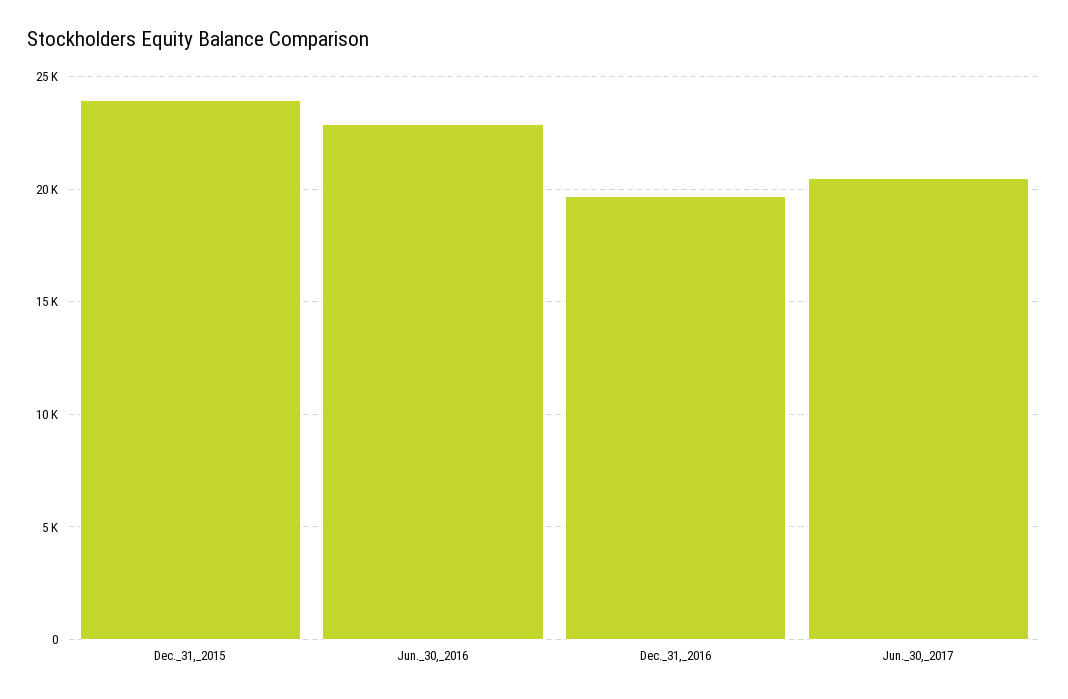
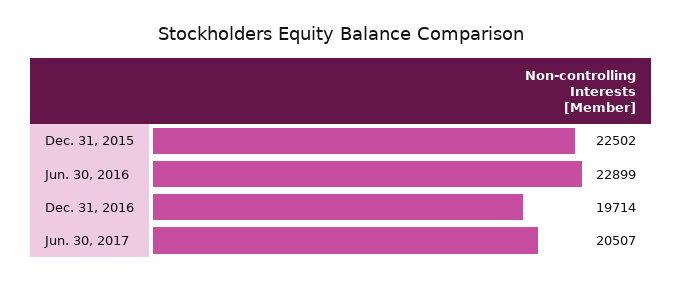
  {
-   "Dec._31,_2015": 24000,
+   "Dec._31,_2015": 22502,
    "Jun._30,_2016": 22899,
    "Dec._31,_2016": 19714,
    "Jun._30,_2017": 20507
  }

